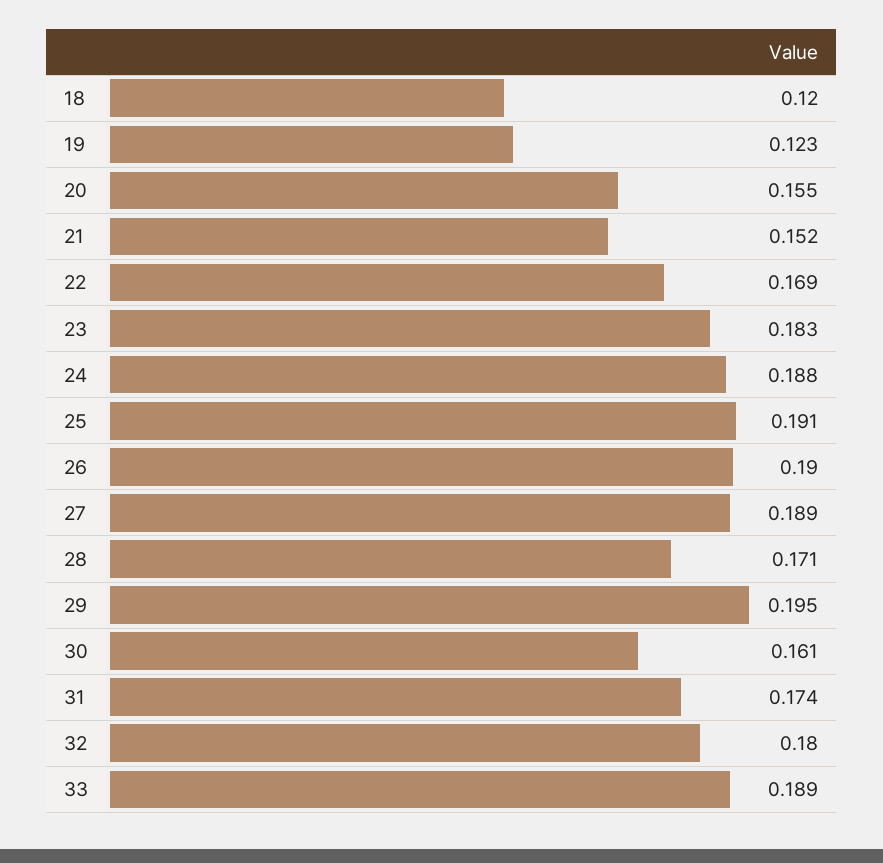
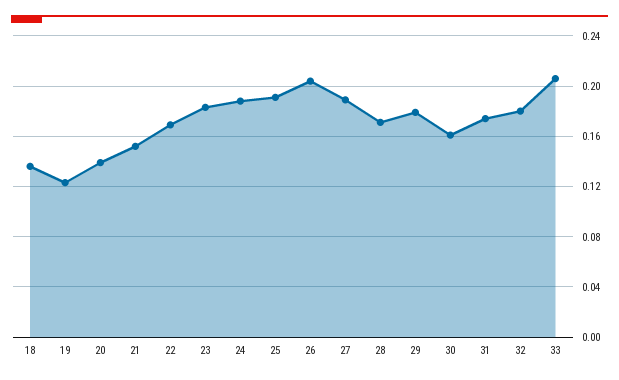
  {
-   "18": 0.12,
+   "18": 0.135,
    "19": 0.123,
-   "20": 0.155,
+   "20": 0.14,
    "21": 0.152,
    "22": 0.169,
    "23": 0.183,
    "24": 0.188,
    "25": 0.191,
-   "26": 0.19,
+   "26": 0.205,
    "27": 0.189,
    "28": 0.171,
-   "29": 0.195,
+   "29": 0.18,
    "30": 0.161,
    "31": 0.174,
    "32": 0.18,
-   "33": 0.189
+   "33": 0.205
  }

